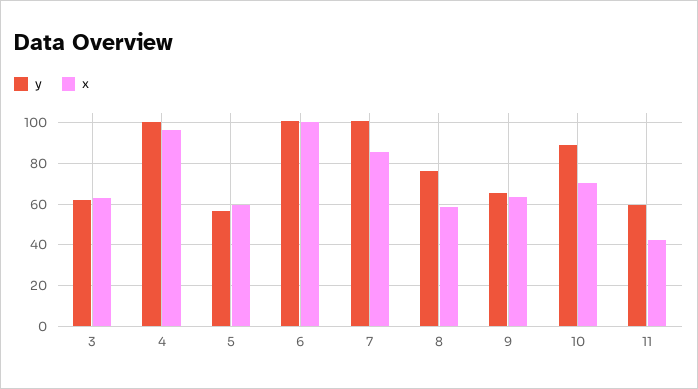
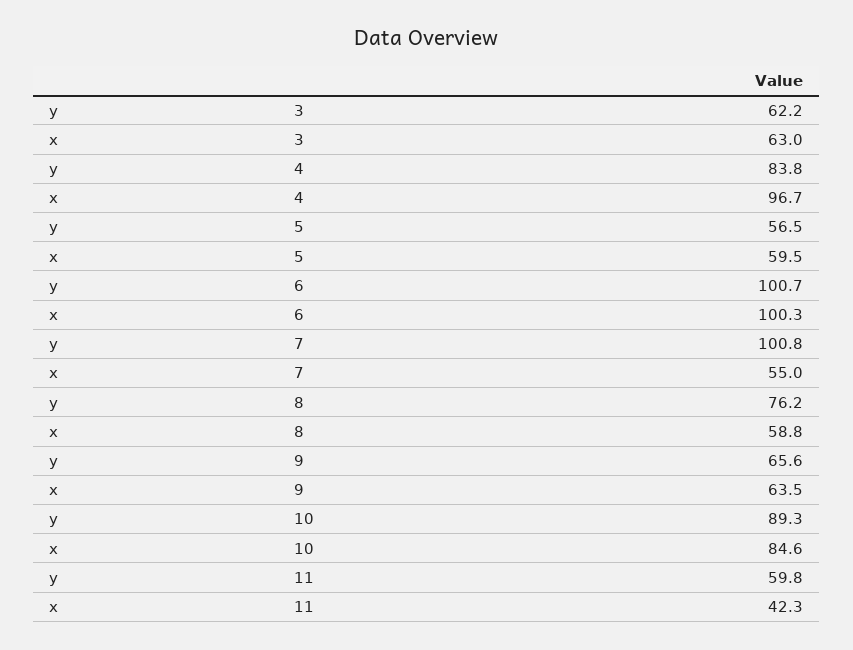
  {
    "y": {
      "3": 62.2,
-     "4": 100,
+     "4": 83.8,
      "5": 56.5,
      "6": 100.7,
      "7": 100.8,
      "8": 76.2,
      "9": 65.6,
      "10": 89.3,
      "11": 59.8
    },
    "x": {
      "3": 63,
      "4": 96.7,
      "5": 59.5,
      "6": 100.3,
-     "7": 85,
+     "7": 55,
      "8": 58.8,
      "9": 63.5,
-     "10": 70,
+     "10": 84.6,
      "11": 42.3
    }
  }

